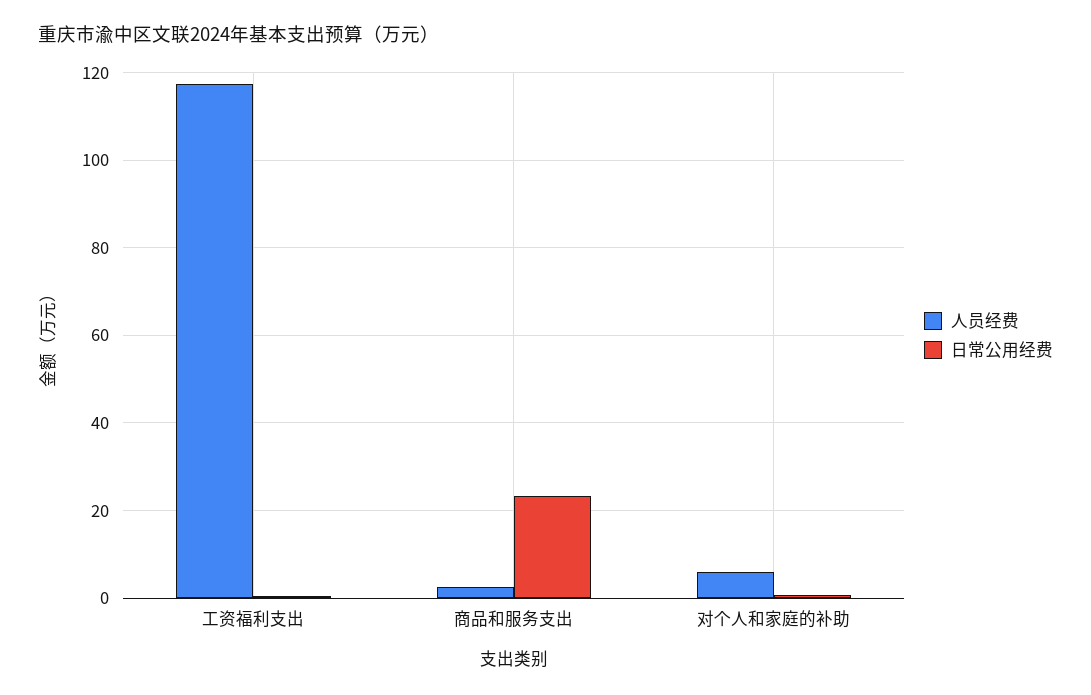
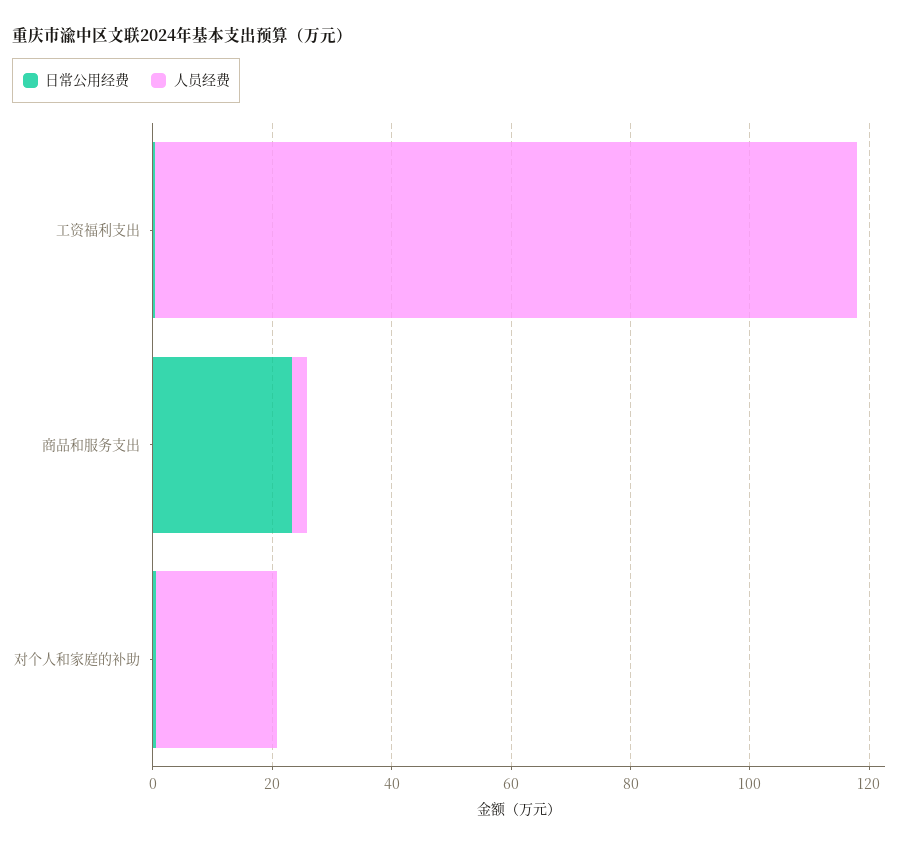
  {
    "人员经费": {
      "工资福利支出": 118,
      "商品和服务支出": 2,
-     "对个人和家庭的补助": 6
+     "对个人和家庭的补助": 20
    },
    "日常公用经费": {
      "工资福利支出": 0,
      "商品和服务支出": 24,
      "对个人和家庭的补助": 0
    }
  }

